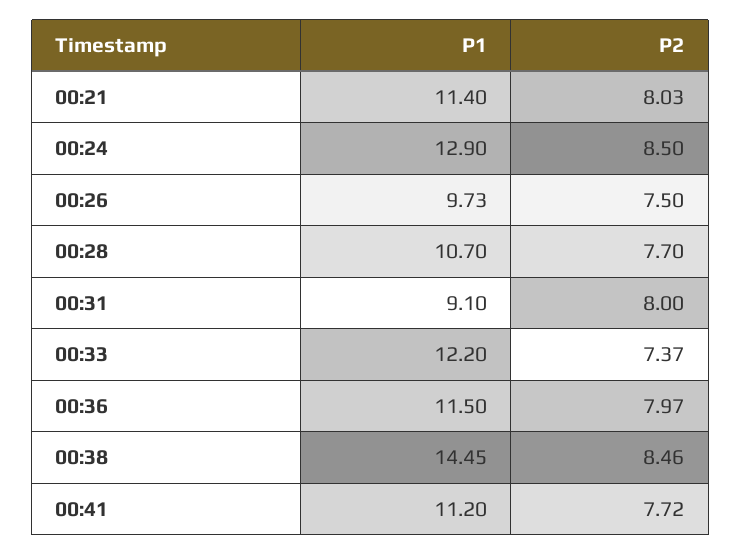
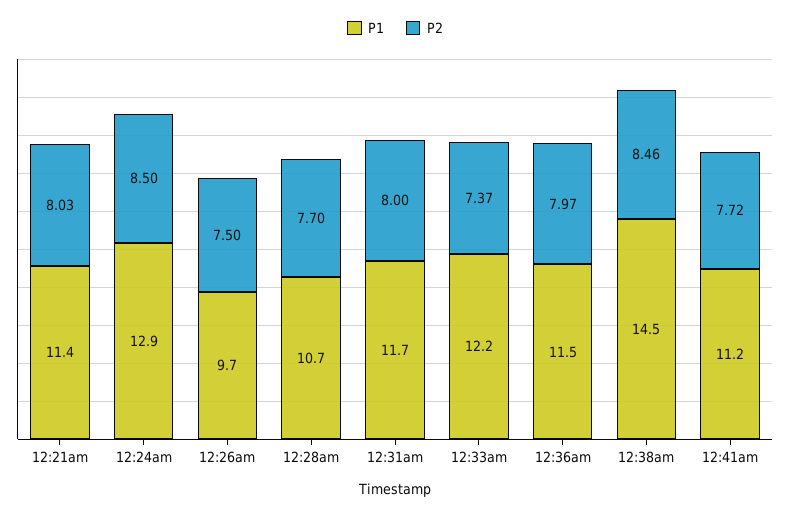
  {
    "P1": {
      "00:21": 11.4,
      "00:24": 12.9,
      "00:26": 9.73,
      "00:28": 10.7,
-     "00:31": 9.1,
+     "00:31": 11.7,
      "00:33": 12.2,
      "00:36": 11.5,
      "00:38": 14.45,
      "00:41": 11.2
    },
    "P2": {
      "00:21": 8.03,
      "00:24": 8.5,
      "00:26": 7.5,
      "00:28": 7.7,
      "00:31": 8,
      "00:33": 7.37,
      "00:36": 7.97,
      "00:38": 8.46,
      "00:41": 7.72
    }
  }

